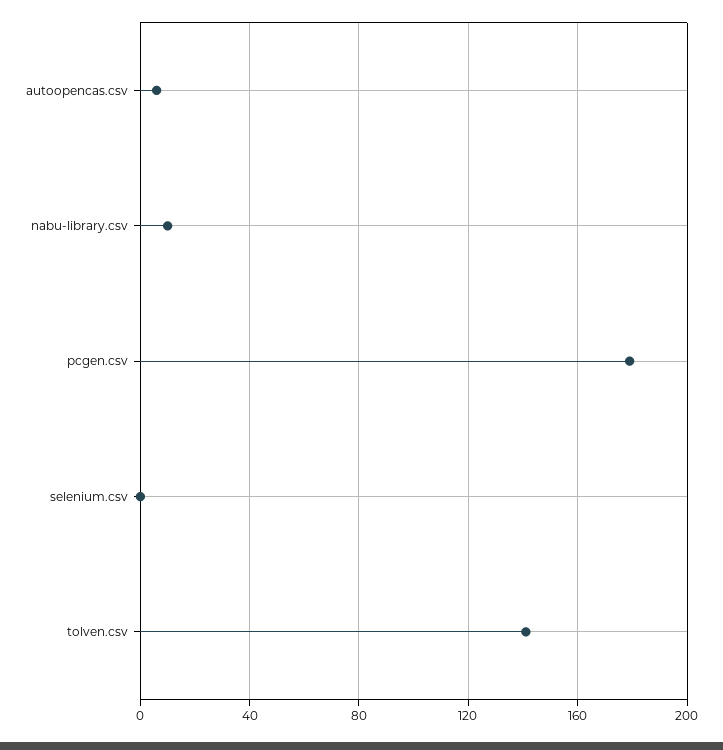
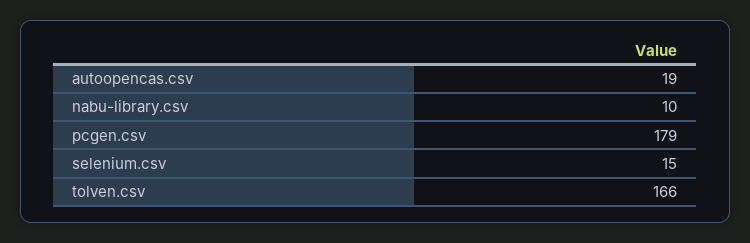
  {
-   "autoopencas.csv": 5,
+   "autoopencas.csv": 19,
    "nabu-library.csv": 10,
    "pcgen.csv": 179,
-   "selenium.csv": 0,
+   "selenium.csv": 15,
-   "tolven.csv": 140
+   "tolven.csv": 166
  }

